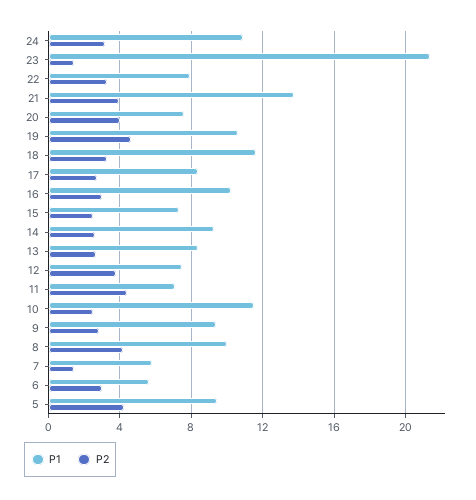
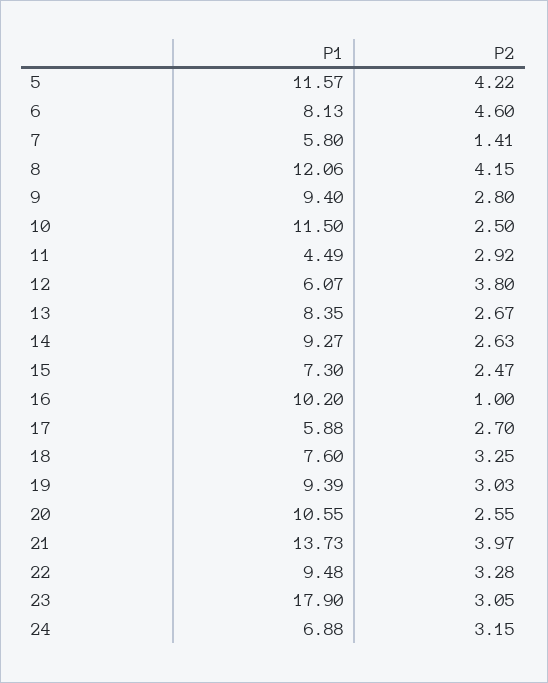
  {
    "P1": {
-     "24": 11,
+     "24": 6.88,
-     "23": 21.5,
+     "23": 17.9,
-     "22": 8,
+     "22": 9.48,
      "21": 13.73,
-     "20": 7.5,
+     "20": 10.55,
-     "19": 10.5,
+     "19": 9.39,
-     "18": 11.5,
+     "18": 7.6,
-     "17": 8.5,
+     "17": 5.88,
      "16": 10.2,
      "15": 7.3,
      "14": 9.27,
      "13": 8.35,
-     "12": 7.5,
+     "12": 6.07,
-     "11": 7,
+     "11": 4.49,
      "10": 11.5,
      "9": 9.4,
-     "8": 10,
+     "8": 12.06,
      "7": 5.8,
-     "6": 5.5,
+     "6": 8.13,
-     "5": 9.5
+     "5": 11.57
    },
    "P2": {
      "24": 3.15,
-     "23": 1.5,
+     "23": 3.05,
      "22": 3.28,
      "21": 3.97,
-     "20": 4,
+     "20": 2.55,
-     "19": 4.5,
+     "19": 3.03,
      "18": 3.25,
      "17": 2.7,
-     "16": 3,
+     "16": 1,
      "15": 2.47,
      "14": 2.63,
      "13": 2.67,
      "12": 3.8,
-     "11": 4.5,
+     "11": 2.92,
      "10": 2.5,
      "9": 2.8,
      "8": 4.15,
      "7": 1.41,
-     "6": 3,
+     "6": 4.6,
      "5": 4.22
    }
  }

